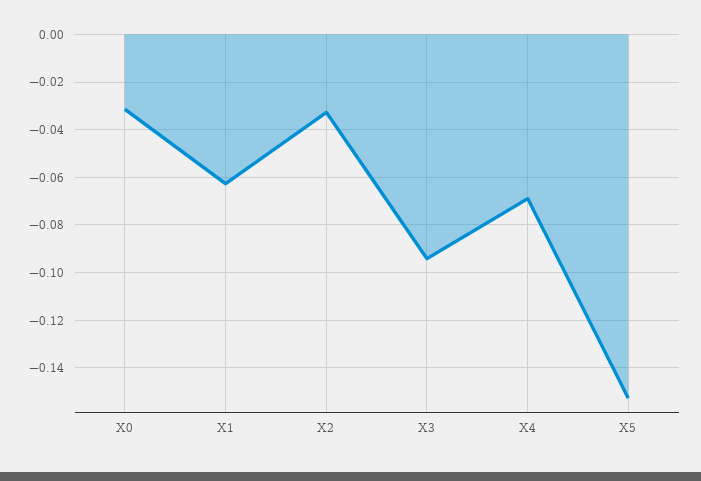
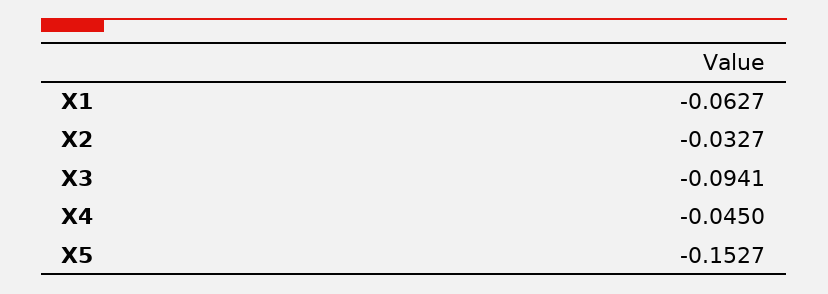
  {
-   "X0": -0.03,
    "X1": -0.0627,
    "X2": -0.0327,
    "X3": -0.0941,
-   "X4": -0.07,
+   "X4": -0.045,
    "X5": -0.1527
  }

